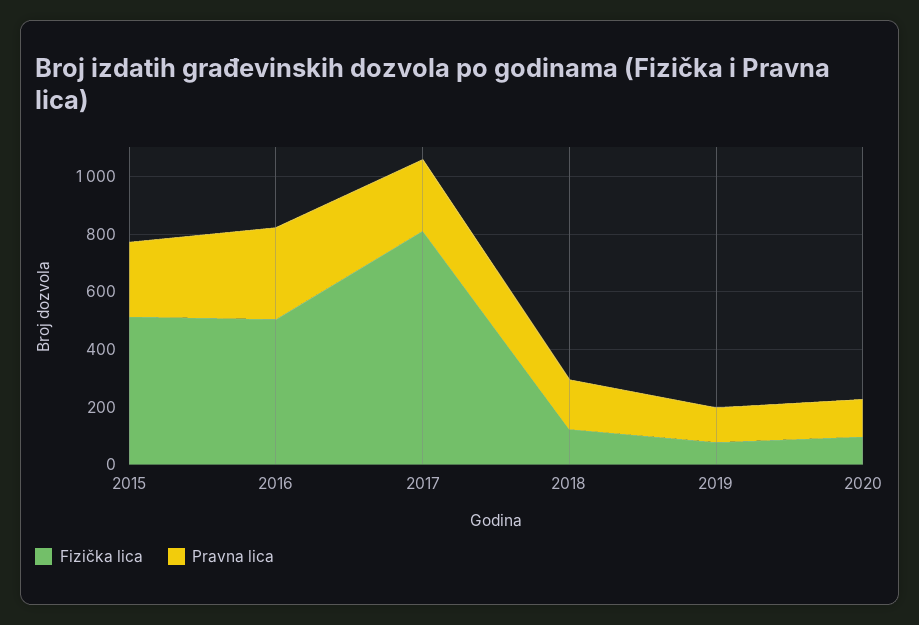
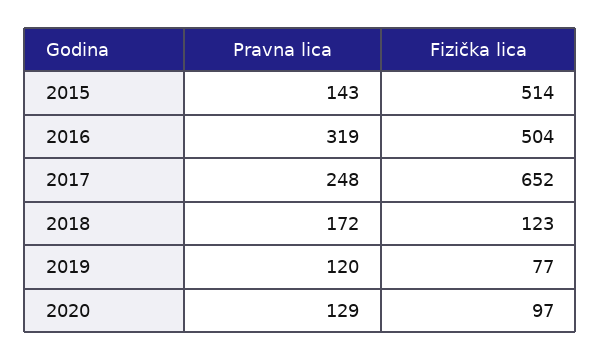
  {
    "Fizička lica": {
      "2015": 514,
      "2016": 504,
-     "2017": 800,
+     "2017": 652,
      "2018": 123,
      "2019": 77,
      "2020": 97
    },
    "Pravna lica": {
-     "2015": 250,
+     "2015": 143,
      "2016": 319,
      "2017": 248,
      "2018": 172,
      "2019": 120,
      "2020": 129
    }
  }

